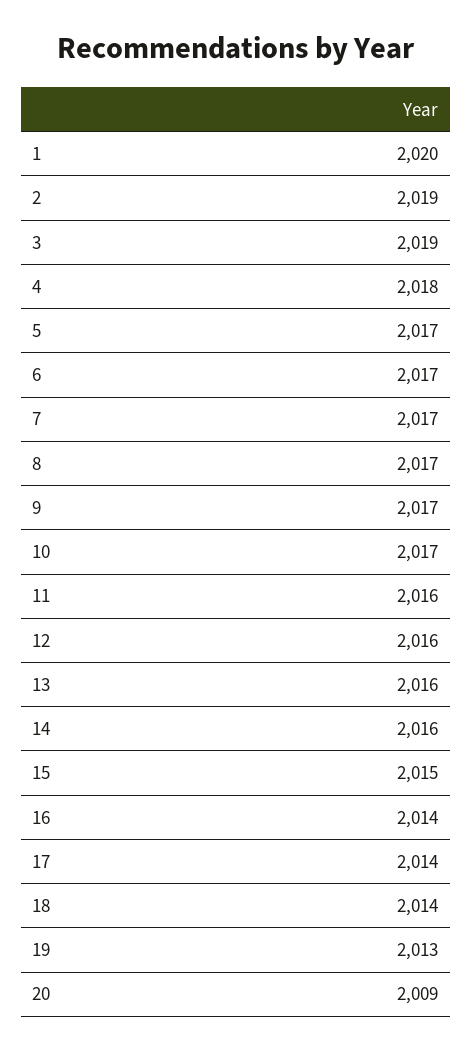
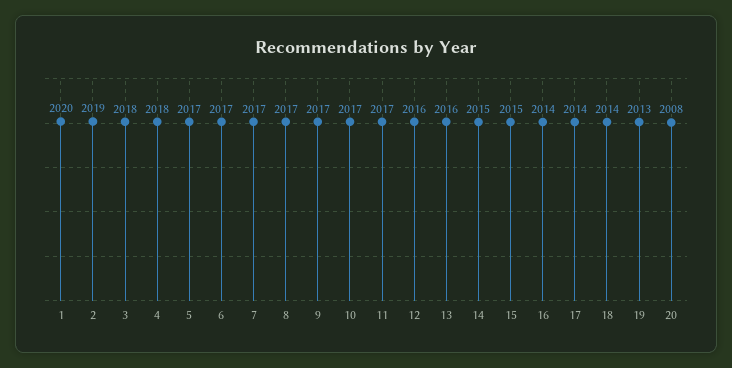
  {
    "1": 2020,
    "2": 2019,
-   "3": 2019,
+   "3": 2018,
    "4": 2018,
    "5": 2017,
    "6": 2017,
    "7": 2017,
    "8": 2017,
    "9": 2017,
    "10": 2017,
-   "11": 2016,
+   "11": 2017,
    "12": 2016,
    "13": 2016,
-   "14": 2016,
+   "14": 2015,
    "15": 2015,
    "16": 2014,
    "17": 2014,
    "18": 2014,
    "19": 2013,
-   "20": 2009
+   "20": 2008
  }

